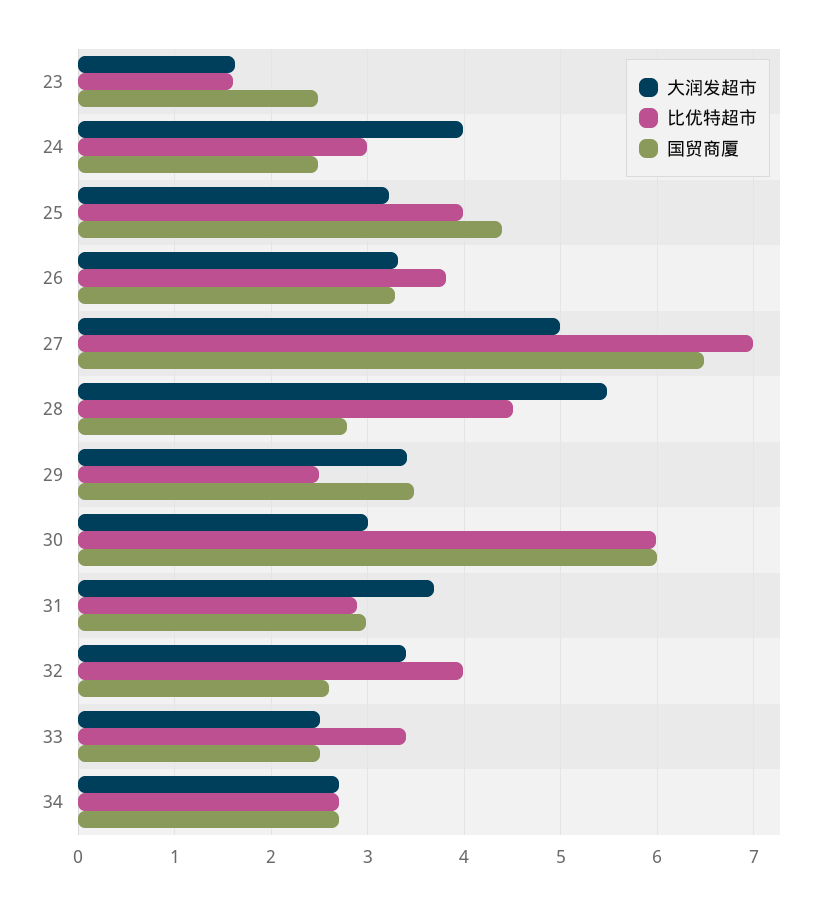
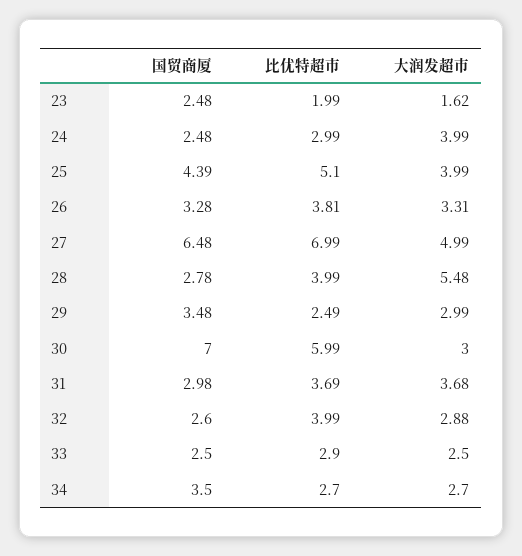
  {
    "大润发超市": {
      "23": 1.62,
      "24": 3.99,
-     "25": 3.2,
+     "25": 3.99,
      "26": 3.31,
      "27": 4.99,
      "28": 5.48,
-     "29": 3.4,
+     "29": 2.99,
      "30": 3,
      "31": 3.68,
-     "32": 3.4,
+     "32": 2.88,
      "33": 2.5,
      "34": 2.7
    },
    "比优特超市": {
-     "23": 1.6,
+     "23": 1.99,
      "24": 2.99,
-     "25": 4,
+     "25": 5.1,
      "26": 3.81,
      "27": 6.99,
-     "28": 4.5,
+     "28": 3.99,
      "29": 2.49,
      "30": 5.99,
-     "31": 2.9,
+     "31": 3.69,
      "32": 3.99,
-     "33": 3.4,
+     "33": 2.9,
      "34": 2.7
    },
    "国贸商厦": {
      "23": 2.48,
      "24": 2.48,
      "25": 4.39,
      "26": 3.28,
      "27": 6.48,
      "28": 2.78,
      "29": 3.48,
-     "30": 6,
+     "30": 7,
      "31": 2.98,
      "32": 2.6,
      "33": 2.5,
-     "34": 2.7
+     "34": 3.5
    }
  }

